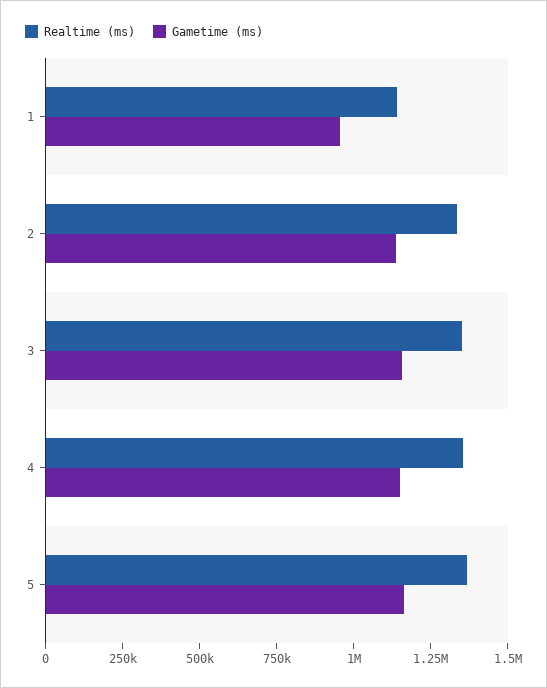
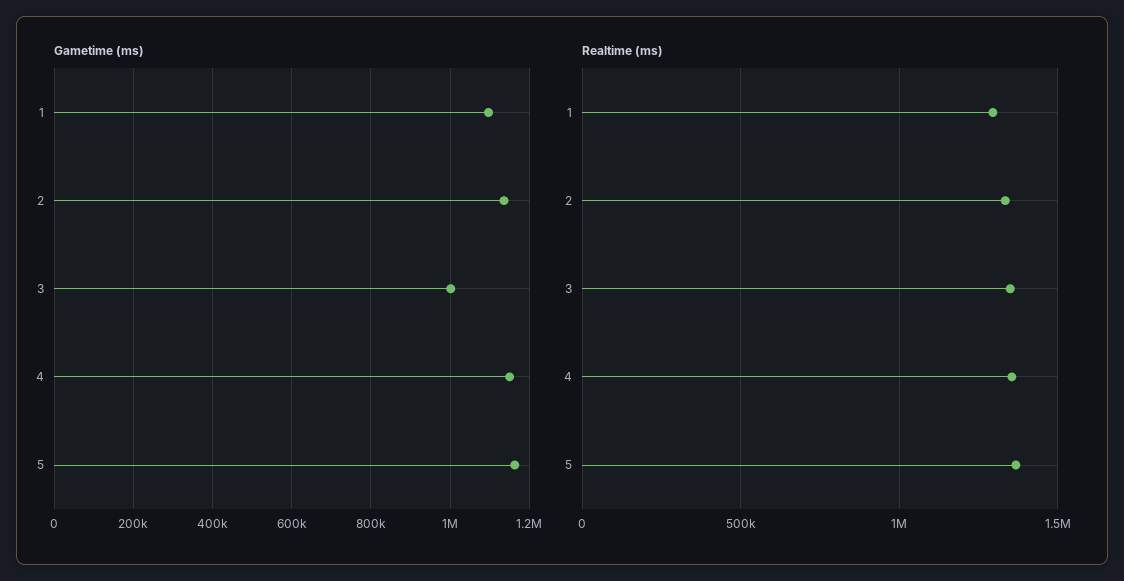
  {
    "Realtime (ms)": {
-     "1": 1150000,
+     "1": 1300000,
      "2": 1350000,
      "3": 1350000,
      "4": 1350000,
      "5": 1350000
    },
    "Gametime (ms)": {
-     "1": 950000,
+     "1": 1100000,
      "2": 1140000,
-     "3": 1150000,
+     "3": 1000000,
      "4": 1160000,
      "5": 1160000
    }
  }

